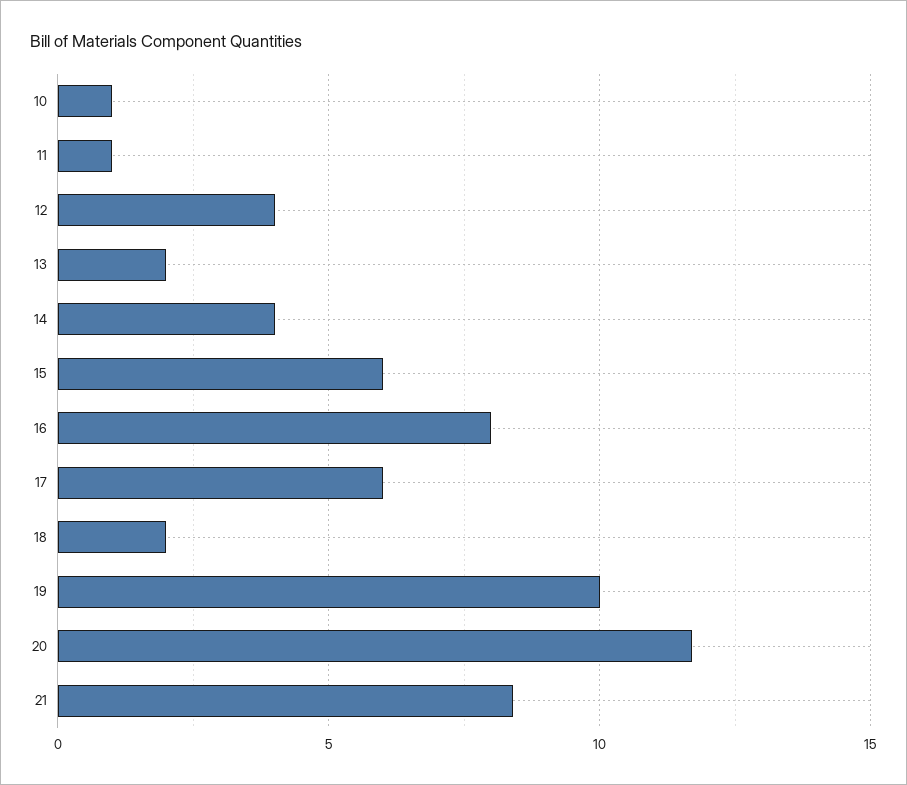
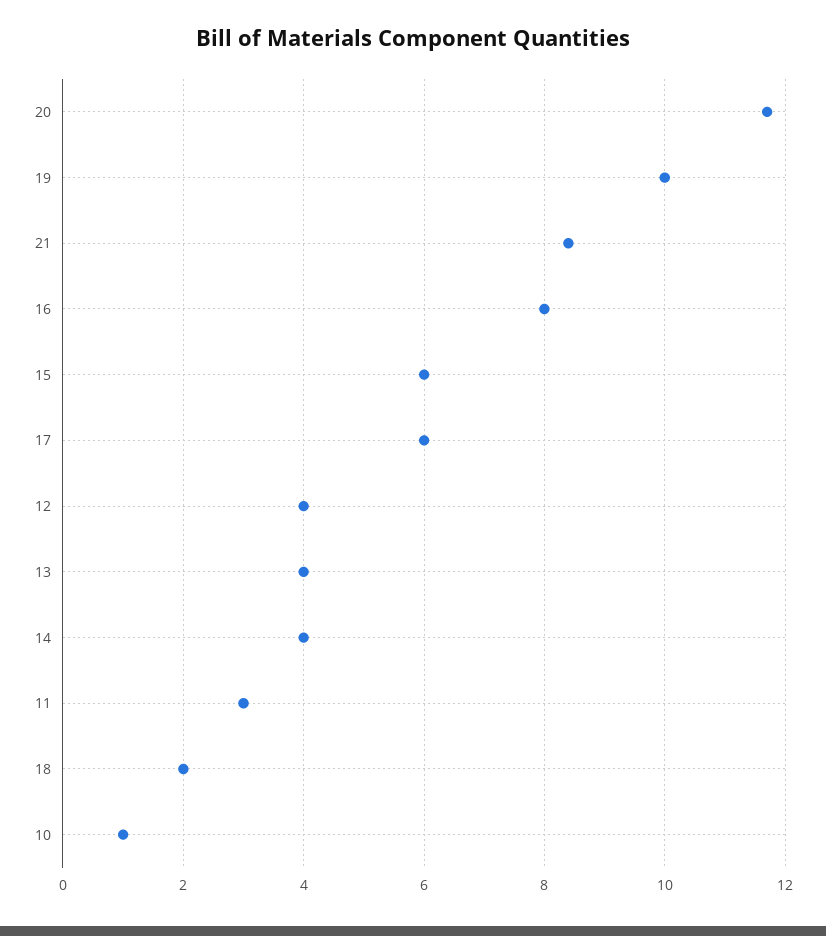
  {
    "10": 1,
-   "11": 1,
+   "11": 3,
    "12": 4,
-   "13": 2,
+   "13": 4,
    "14": 4,
    "15": 6,
    "16": 8,
    "17": 6,
    "18": 2,
    "19": 10,
    "20": 11.5,
    "21": 8.5
  }

